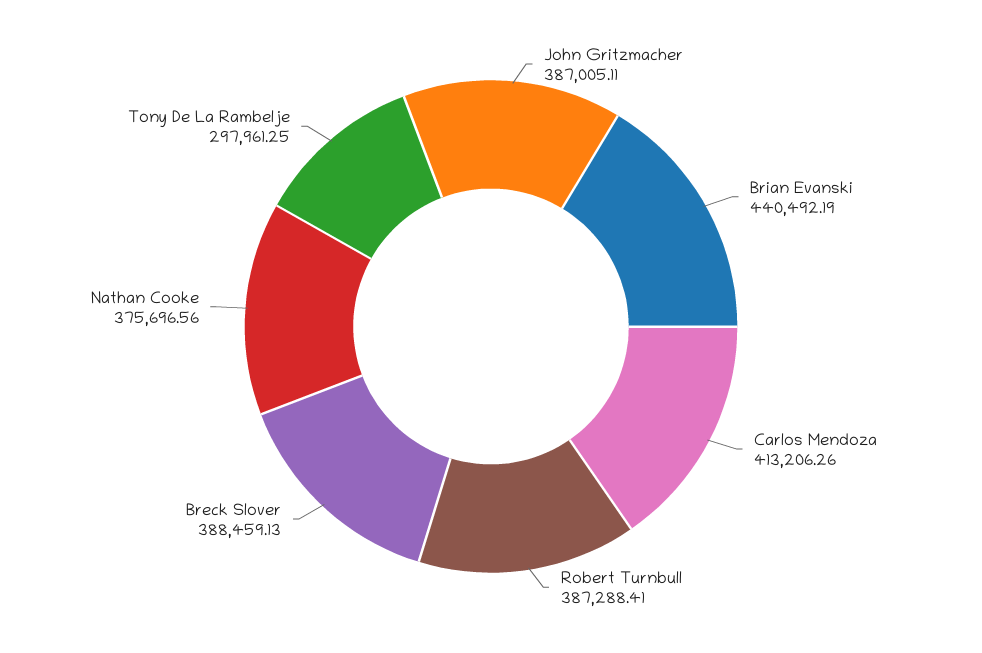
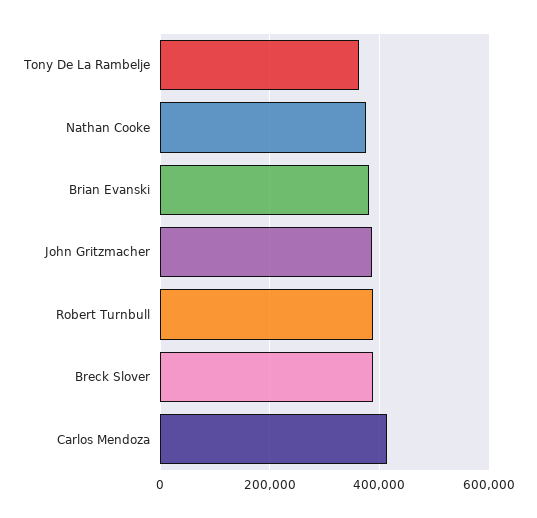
  {
    "John Gritzmacher": 387005.11,
-   "Brian Evanski": 440492.19,
+   "Brian Evanski": 380000,
    "Carlos Mendoza": 413206.26,
    "Robert Turnbull": 387288.41,
    "Breck Slover": 388459.13,
    "Nathan Cooke": 375696.56,
-   "Tony De La Rambelje": 297961.25
+   "Tony De La Rambelje": 360000
  }

